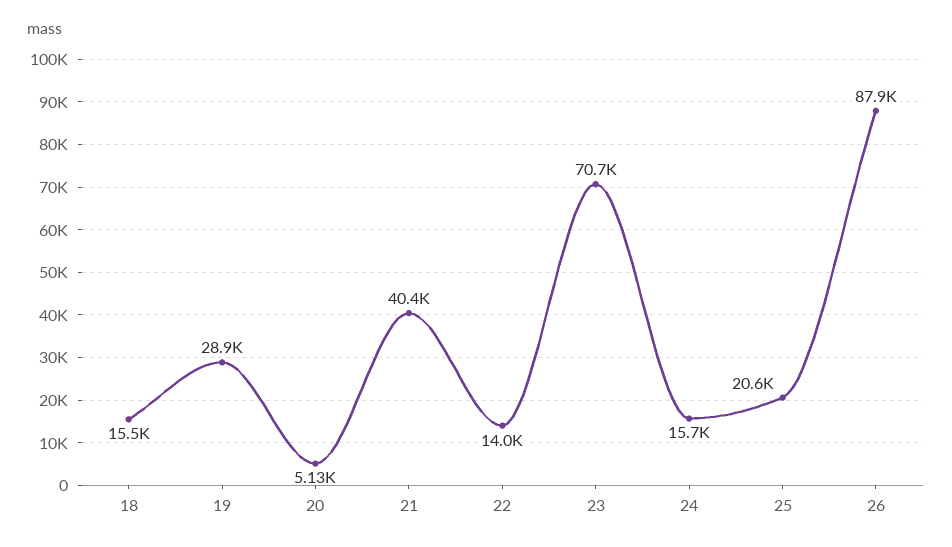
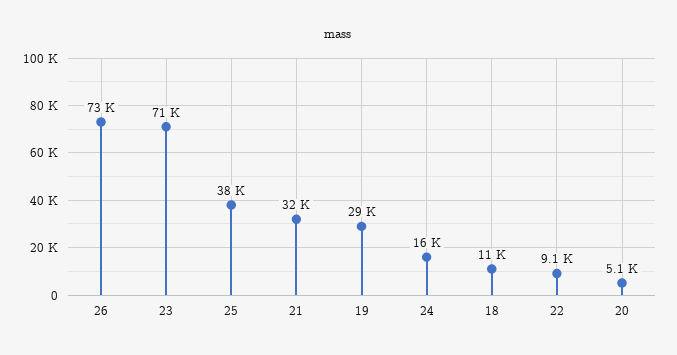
  {
-   "18": 15500,
+   "18": 11000,
    "19": 28900,
    "20": 5130,
-   "21": 40400,
+   "21": 32000,
-   "22": 14000,
+   "22": 9100,
    "23": 70700,
    "24": 15700,
-   "25": 20600,
+   "25": 38000,
-   "26": 87900
+   "26": 73000
  }

